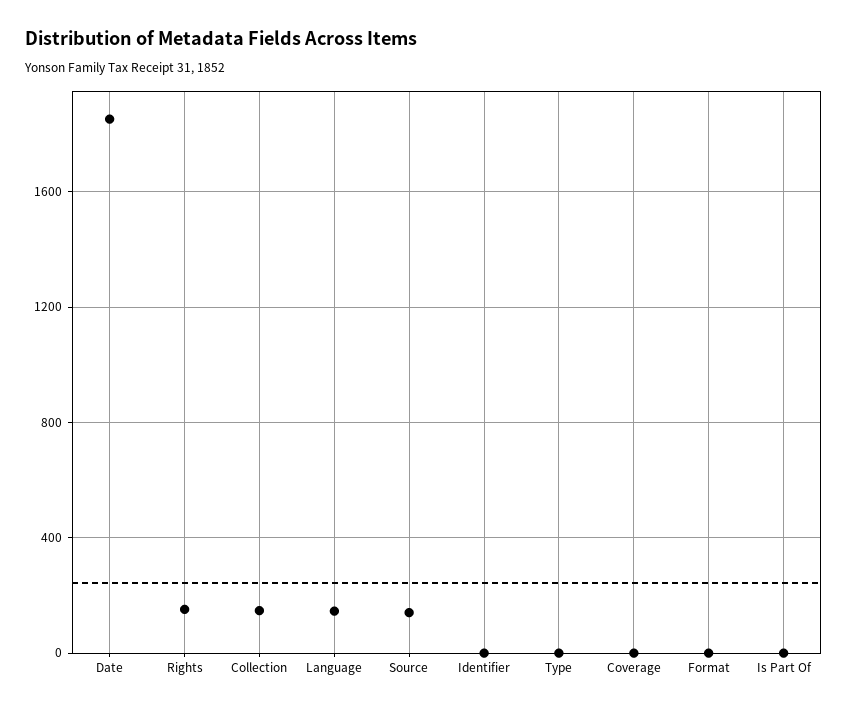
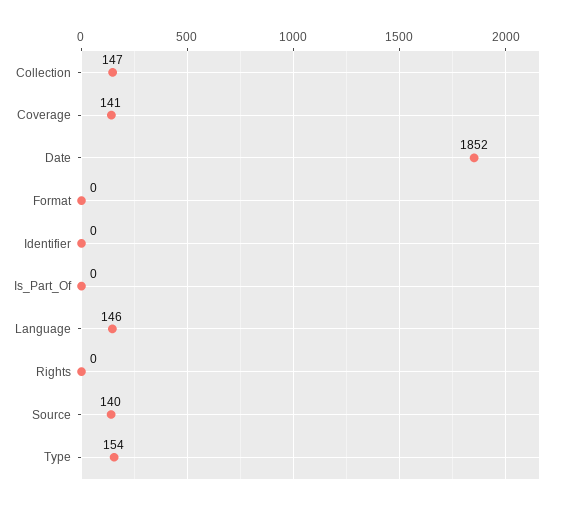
  {
    "Date": 1852,
-   "Rights": 150,
+   "Rights": 0,
    "Collection": 147,
    "Language": 146,
    "Source": 140,
    "Identifier": 0,
-   "Type": 0,
+   "Type": 154,
-   "Coverage": 0,
+   "Coverage": 141,
    "Format": 0,
    "Is Part Of": 0
  }

